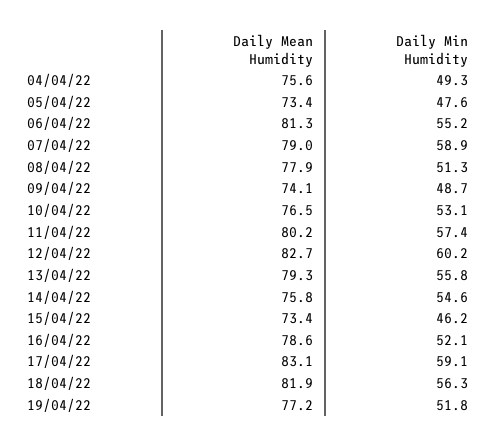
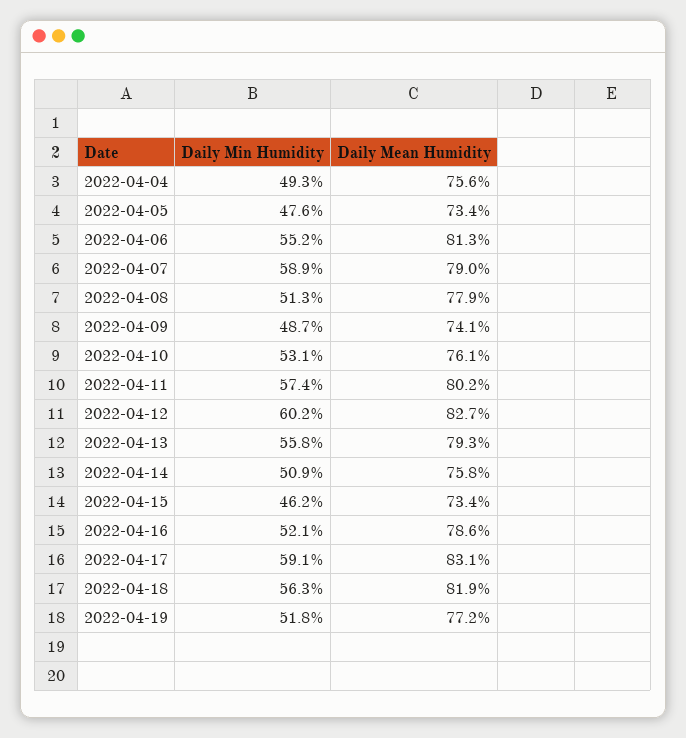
  {
    "Daily Mean Humidity": {
      "04/04/22": 75.6,
      "05/04/22": 73.4,
      "06/04/22": 81.3,
      "07/04/22": 79,
      "08/04/22": 77.9,
      "09/04/22": 74.1,
-     "10/04/22": 76.5,
+     "10/04/22": 76.1,
      "11/04/22": 80.2,
      "12/04/22": 82.7,
      "13/04/22": 79.3,
      "14/04/22": 75.8,
      "15/04/22": 73.4,
      "16/04/22": 78.6,
      "17/04/22": 83.1,
      "18/04/22": 81.9,
      "19/04/22": 77.2
    },
    "Daily Min Humidity": {
      "04/04/22": 49.3,
      "05/04/22": 47.6,
      "06/04/22": 55.2,
      "07/04/22": 58.9,
      "08/04/22": 51.3,
      "09/04/22": 48.7,
      "10/04/22": 53.1,
      "11/04/22": 57.4,
      "12/04/22": 60.2,
      "13/04/22": 55.8,
-     "14/04/22": 54.6,
+     "14/04/22": 50.9,
      "15/04/22": 46.2,
      "16/04/22": 52.1,
      "17/04/22": 59.1,
      "18/04/22": 56.3,
      "19/04/22": 51.8
    }
  }

